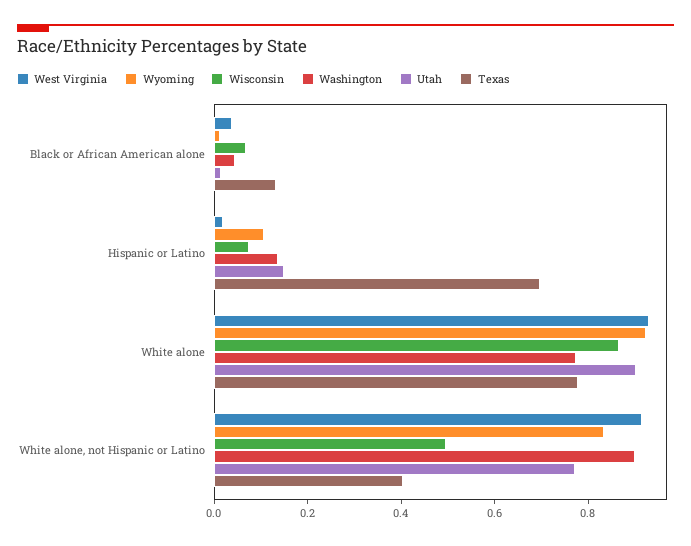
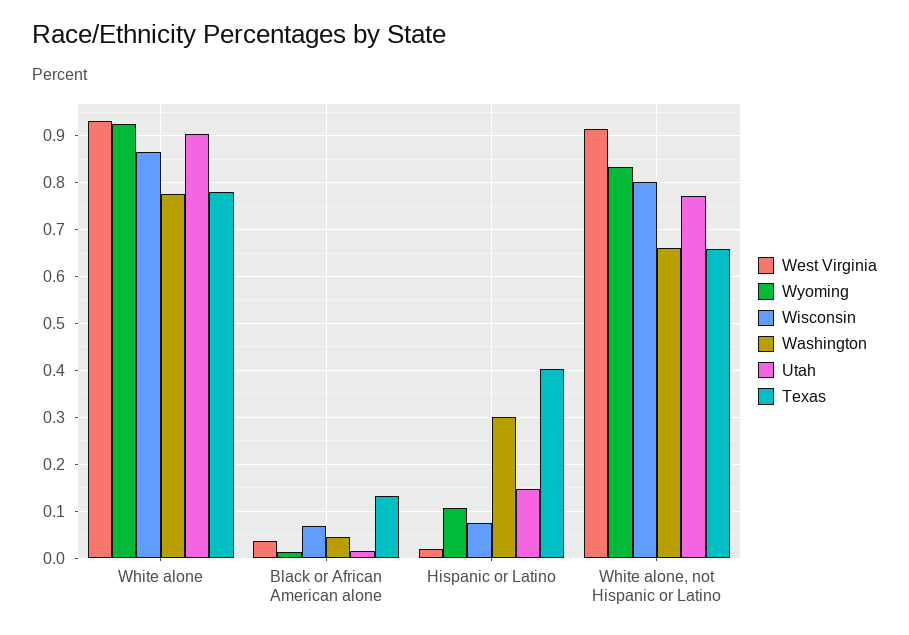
  {
    "West Virginia": {
      "Black or African American alone": 0.04,
      "Hispanic or Latino": 0.02,
      "White alone": 0.94,
      "White alone, not Hispanic or Latino": 0.92
    },
    "Wyoming": {
      "Black or African American alone": 0.02,
      "Hispanic or Latino": 0.1,
      "White alone": 0.92,
      "White alone, not Hispanic or Latino": 0.84
    },
    "Wisconsin": {
      "Black or African American alone": 0.06,
      "Hispanic or Latino": 0.08,
      "White alone": 0.86,
-     "White alone, not Hispanic or Latino": 0.5
+     "White alone, not Hispanic or Latino": 0.8
    },
    "Washington": {
      "Black or African American alone": 0.04,
-     "Hispanic or Latino": 0.15,
+     "Hispanic or Latino": 0.3,
      "White alone": 0.78,
-     "White alone, not Hispanic or Latino": 0.9
+     "White alone, not Hispanic or Latino": 0.66
    },
    "Utah": {
      "Black or African American alone": 0.02,
      "Hispanic or Latino": 0.14,
      "White alone": 0.9,
      "White alone, not Hispanic or Latino": 0.78
    },
    "Texas": {
      "Black or African American alone": 0.14,
-     "Hispanic or Latino": 0.7,
+     "Hispanic or Latino": 0.4,
      "White alone": 0.78,
-     "White alone, not Hispanic or Latino": 0.4
+     "White alone, not Hispanic or Latino": 0.66
    }
  }

